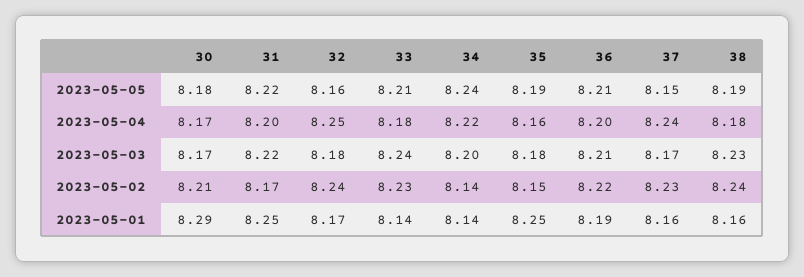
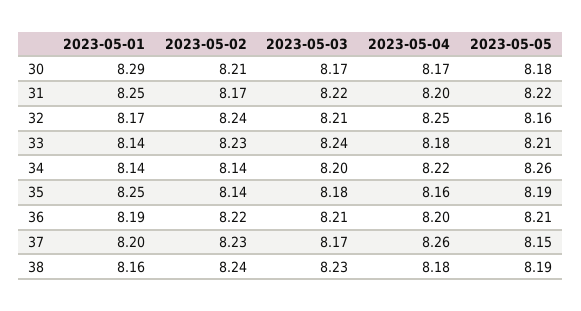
  {
    "30": {
      "2023-05-05": 8.18,
      "2023-05-04": 8.17,
      "2023-05-03": 8.17,
      "2023-05-02": 8.21,
      "2023-05-01": 8.29
    },
    "31": {
      "2023-05-05": 8.22,
      "2023-05-04": 8.2,
      "2023-05-03": 8.22,
      "2023-05-02": 8.17,
      "2023-05-01": 8.25
    },
    "32": {
      "2023-05-05": 8.16,
      "2023-05-04": 8.25,
-     "2023-05-03": 8.18,
+     "2023-05-03": 8.21,
      "2023-05-02": 8.24,
      "2023-05-01": 8.17
    },
    "33": {
      "2023-05-05": 8.21,
      "2023-05-04": 8.18,
      "2023-05-03": 8.24,
      "2023-05-02": 8.23,
      "2023-05-01": 8.14
    },
    "34": {
-     "2023-05-05": 8.24,
+     "2023-05-05": 8.26,
      "2023-05-04": 8.22,
      "2023-05-03": 8.2,
      "2023-05-02": 8.14,
      "2023-05-01": 8.14
    },
    "35": {
      "2023-05-05": 8.19,
      "2023-05-04": 8.16,
      "2023-05-03": 8.18,
-     "2023-05-02": 8.15,
+     "2023-05-02": 8.14,
      "2023-05-01": 8.25
    },
    "36": {
      "2023-05-05": 8.21,
      "2023-05-04": 8.2,
      "2023-05-03": 8.21,
      "2023-05-02": 8.22,
      "2023-05-01": 8.19
    },
    "37": {
      "2023-05-05": 8.15,
-     "2023-05-04": 8.24,
+     "2023-05-04": 8.26,
      "2023-05-03": 8.17,
      "2023-05-02": 8.23,
-     "2023-05-01": 8.16
+     "2023-05-01": 8.2
    },
    "38": {
      "2023-05-05": 8.19,
      "2023-05-04": 8.18,
      "2023-05-03": 8.23,
      "2023-05-02": 8.24,
      "2023-05-01": 8.16
    }
  }

